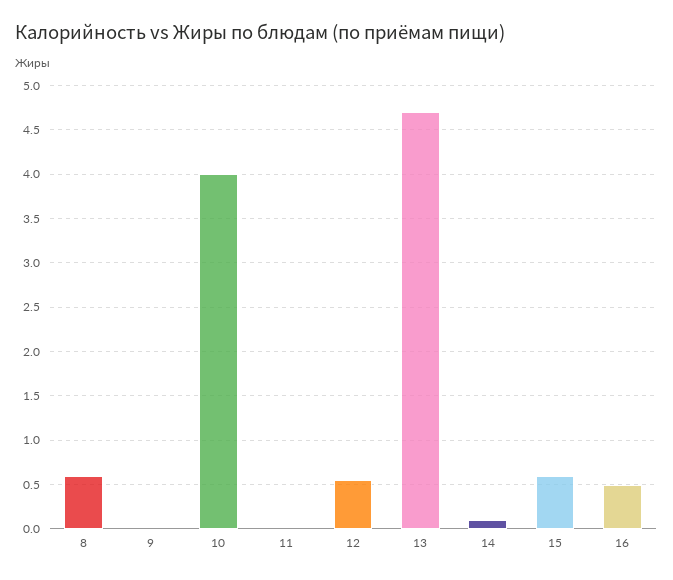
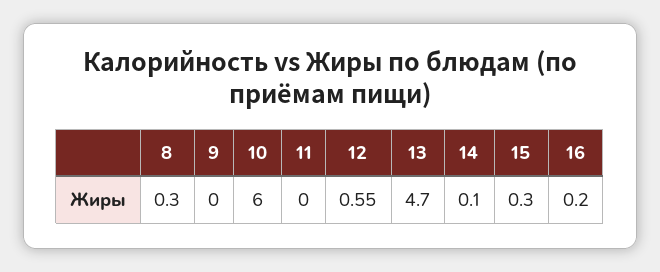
  {
-   "8": 0.6,
+   "8": 0.3,
    "9": 0,
-   "10": 4,
+   "10": 6,
    "11": 0,
    "12": 0.55,
    "13": 4.7,
    "14": 0.1,
-   "15": 0.6,
+   "15": 0.3,
-   "16": 0.5
+   "16": 0.2
  }

